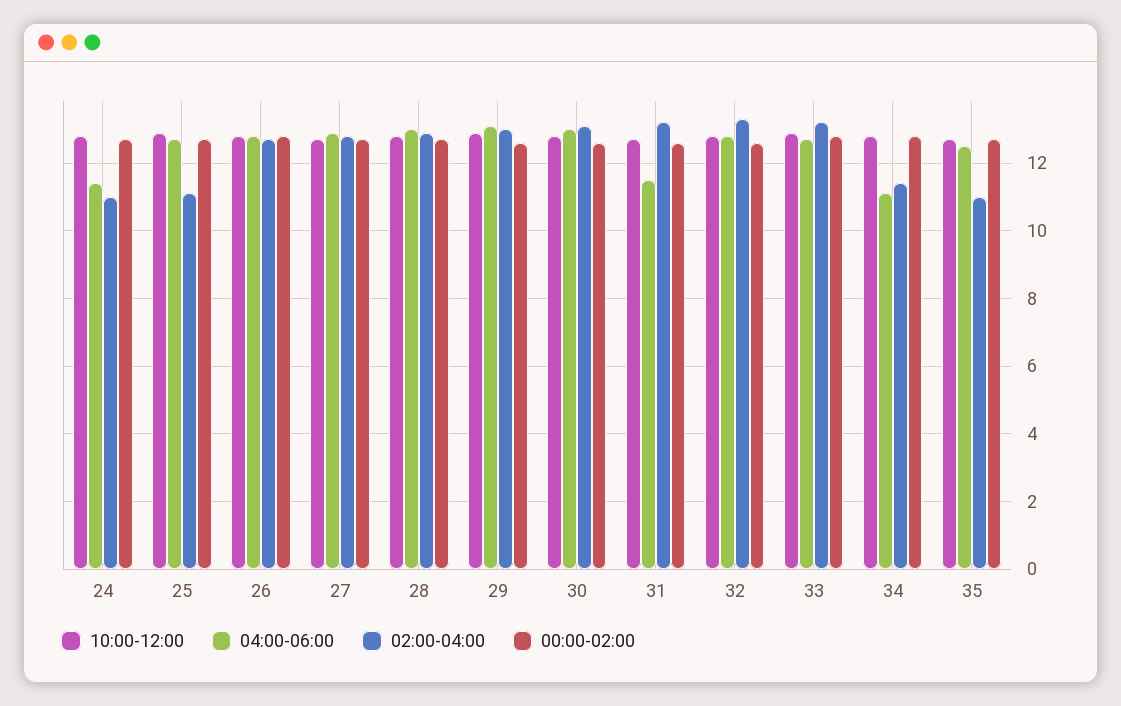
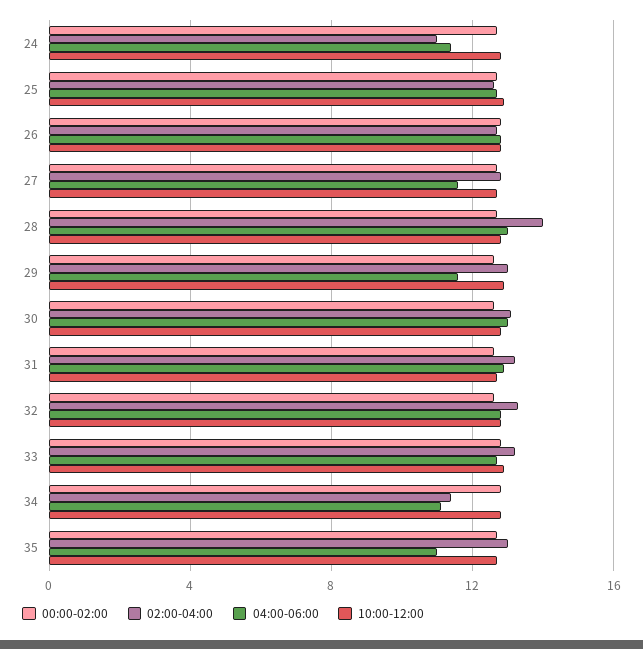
  {
    "10:00-12:00": {
      "24": 13,
      "25": 13,
      "26": 13,
      "27": 12.5,
      "28": 13,
      "29": 13,
      "30": 13,
      "31": 12.5,
      "32": 13,
      "33": 13,
      "34": 13,
      "35": 12.5
    },
    "04:00-06:00": {
      "24": 11.5,
      "25": 12.5,
      "26": 13,
-     "27": 13,
+     "27": 11.5,
      "28": 13,
-     "29": 13,
+     "29": 11.5,
      "30": 13,
-     "31": 11.5,
+     "31": 13,
      "32": 13,
      "33": 12.5,
      "34": 11,
-     "35": 12.5
+     "35": 11
    },
    "02:00-04:00": {
      "24": 11,
-     "25": 11,
+     "25": 12.5,
      "26": 12.5,
      "27": 13,
-     "28": 13,
+     "28": 14,
      "29": 13,
      "30": 13,
      "31": 13,
      "32": 13.5,
      "33": 13,
      "34": 11.5,
-     "35": 11
+     "35": 13
    },
    "00:00-02:00": {
      "24": 12.5,
      "25": 12.5,
      "26": 13,
      "27": 12.5,
      "28": 12.5,
      "29": 12.5,
      "30": 12.5,
      "31": 12.5,
      "32": 12.5,
      "33": 13,
      "34": 13,
      "35": 12.5
    }
  }

